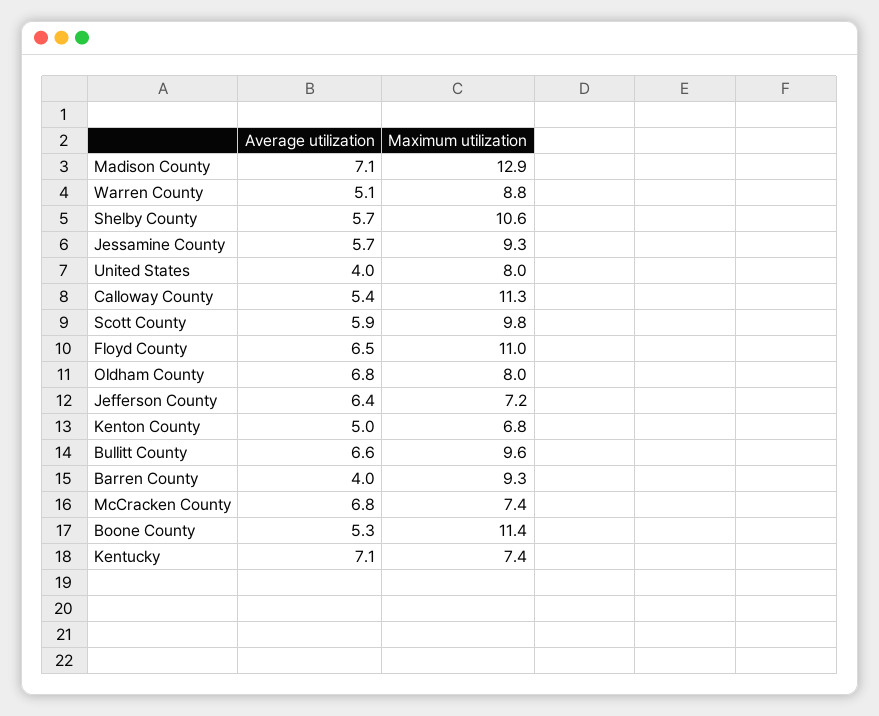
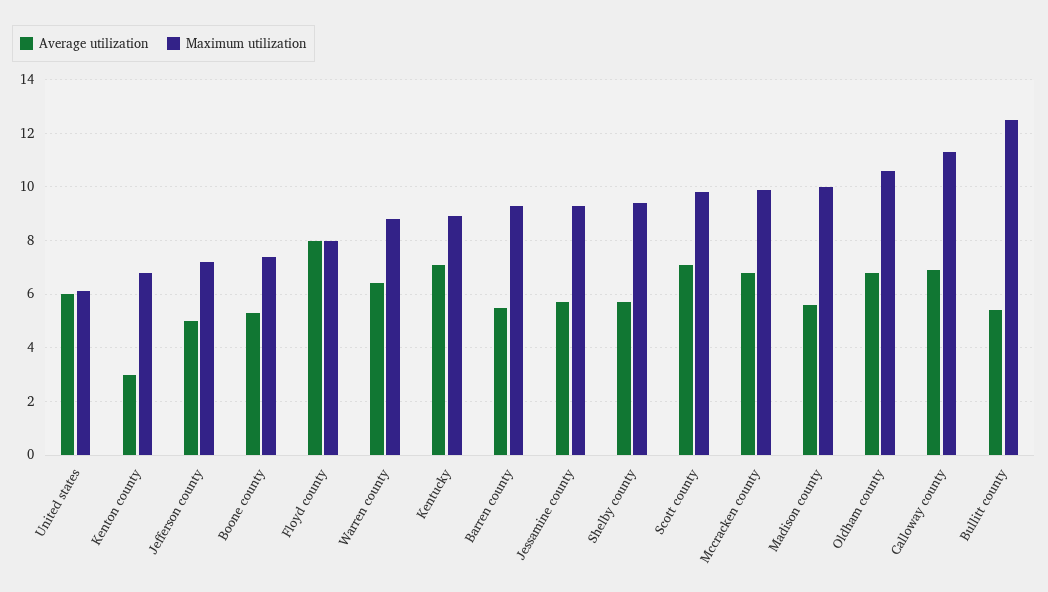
  {
    "Average utilization": {
-     "Madison County": 7.1,
+     "Madison County": 5.5,
-     "Warren County": 5.1,
+     "Warren County": 6.5,
      "Shelby County": 5.7,
      "Jessamine County": 5.7,
-     "United States": 4,
+     "United States": 6,
-     "Calloway County": 5.4,
+     "Calloway County": 7,
-     "Scott County": 5.9,
+     "Scott County": 7,
-     "Floyd County": 6.5,
+     "Floyd County": 8,
      "Oldham County": 6.8,
-     "Jefferson County": 6.4,
+     "Jefferson County": 5,
-     "Kenton County": 5,
+     "Kenton County": 3,
-     "Bullitt County": 6.6,
+     "Bullitt County": 5.5,
-     "Barren County": 4,
+     "Barren County": 5.5,
      "McCracken County": 6.8,
      "Boone County": 5.3,
      "Kentucky": 7.1
    },
    "Maximum utilization": {
-     "Madison County": 12.9,
+     "Madison County": 10,
      "Warren County": 8.8,
-     "Shelby County": 10.6,
+     "Shelby County": 9.5,
      "Jessamine County": 9.3,
-     "United States": 8,
+     "United States": 6,
      "Calloway County": 11.3,
      "Scott County": 9.8,
-     "Floyd County": 11,
+     "Floyd County": 8,
-     "Oldham County": 8,
+     "Oldham County": 10.5,
      "Jefferson County": 7.2,
      "Kenton County": 6.8,
-     "Bullitt County": 9.6,
+     "Bullitt County": 12.5,
      "Barren County": 9.3,
-     "McCracken County": 7.4,
+     "McCracken County": 10,
-     "Boone County": 11.4,
+     "Boone County": 7.5,
-     "Kentucky": 7.4
+     "Kentucky": 9
    }
  }

